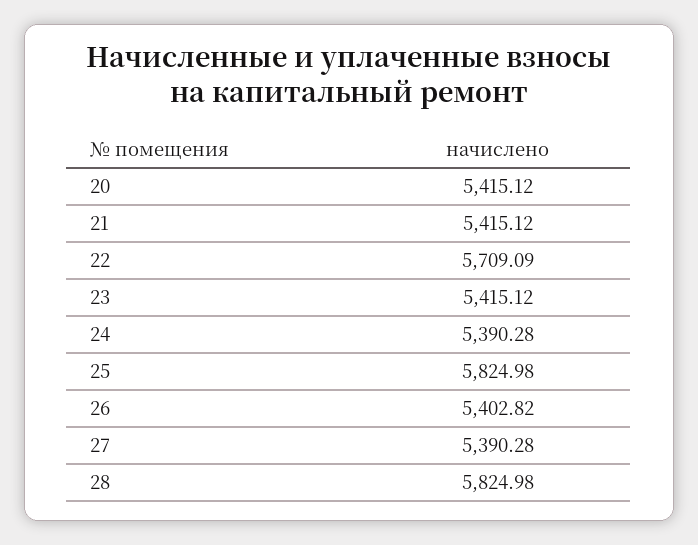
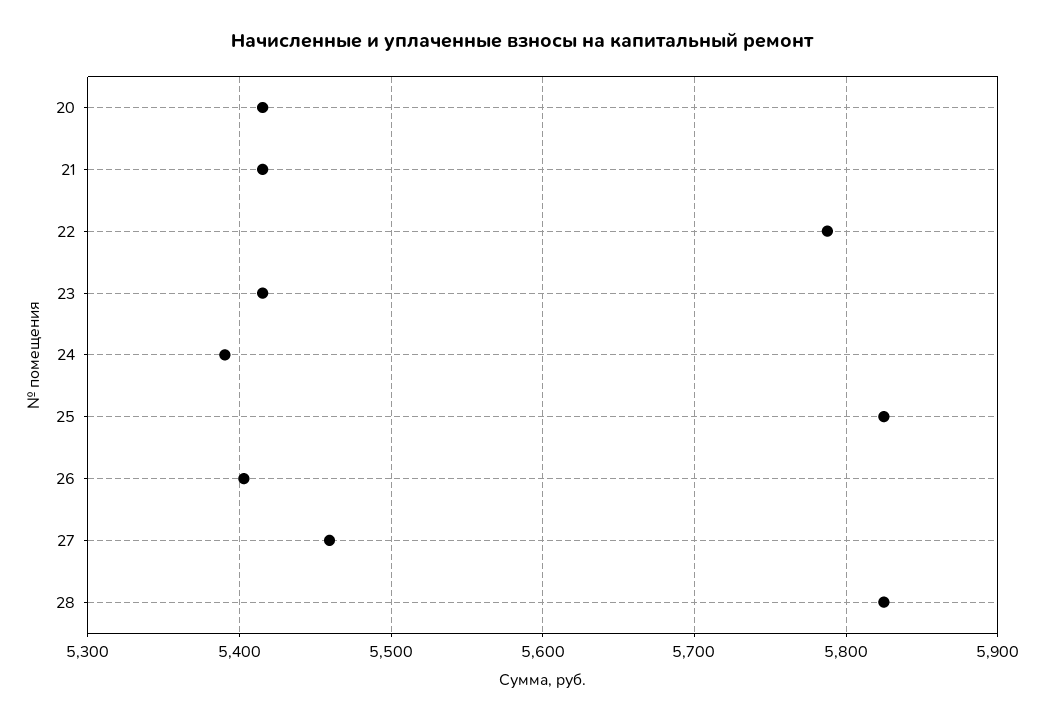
  {
    "20": 5415.12,
    "21": 5415.12,
-   "22": 5709.09,
+   "22": 5790,
    "23": 5415.12,
    "24": 5390.28,
    "25": 5824.98,
    "26": 5402.82,
-   "27": 5390.28,
+   "27": 5460,
    "28": 5824.98
  }

